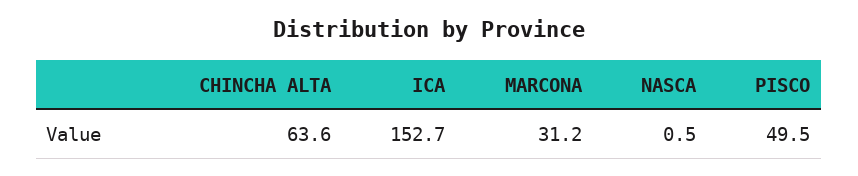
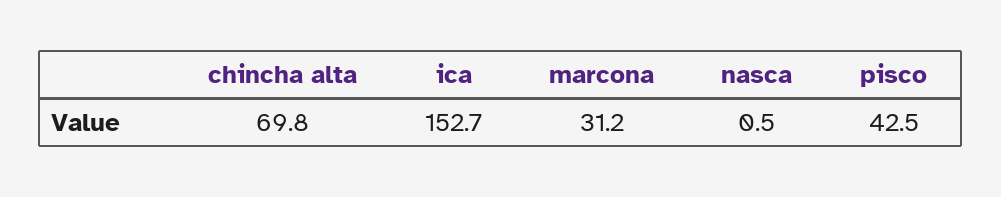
  {
-   "CHINCHA ALTA": 63.6,
+   "CHINCHA ALTA": 69.8,
    "ICA": 152.7,
    "MARCONA": 31.2,
    "NASCA": 0.5,
-   "PISCO": 49.5
+   "PISCO": 42.5
  }

